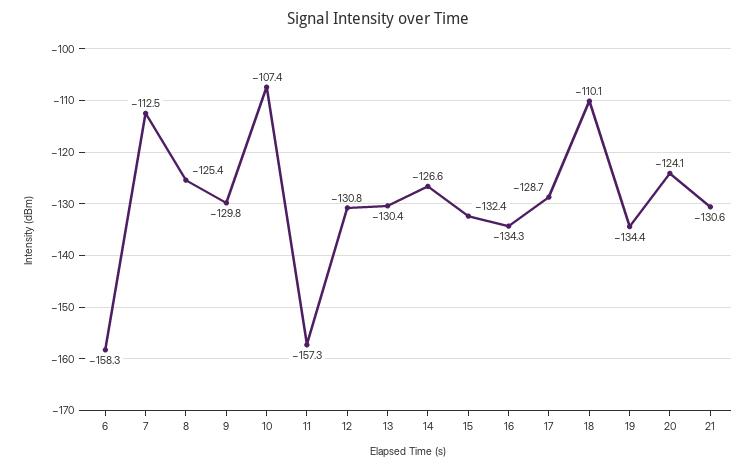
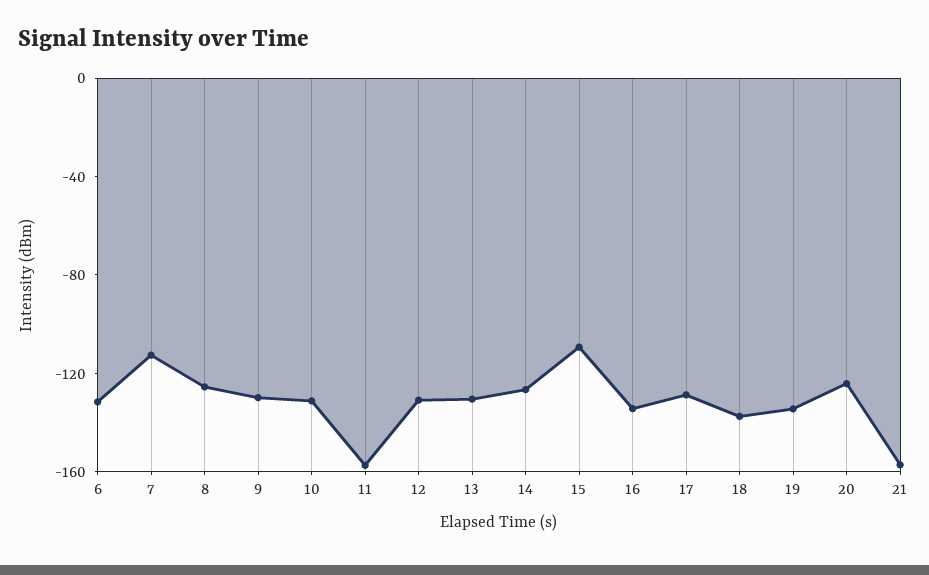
  {
-   "6": -158.3,
+   "6": -130,
    "7": -112.5,
    "8": -125.4,
    "9": -129.8,
-   "10": -107.4,
+   "10": -130,
    "11": -157.3,
    "12": -130.8,
    "13": -130.4,
    "14": -126.6,
-   "15": -132.4,
+   "15": -110,
    "16": -134.3,
    "17": -128.7,
-   "18": -110.1,
+   "18": -140,
    "19": -134.4,
    "20": -124.1,
-   "21": -130.6
+   "21": -160
  }

